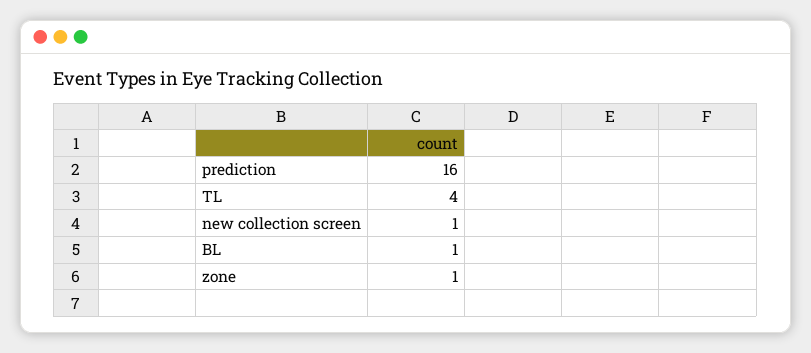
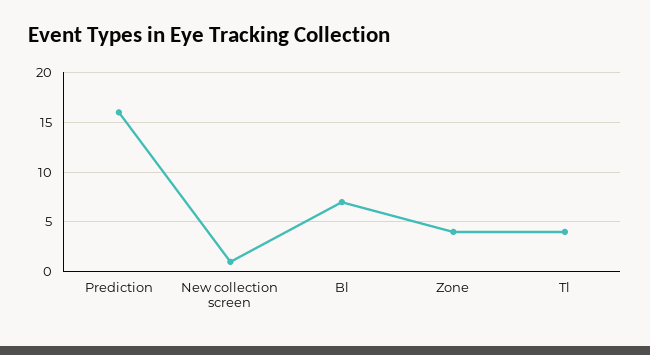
  {
    "prediction": 16,
    "TL": 4,
    "new collection screen": 1,
-   "BL": 1,
+   "BL": 7,
-   "zone": 1
+   "zone": 4
  }

